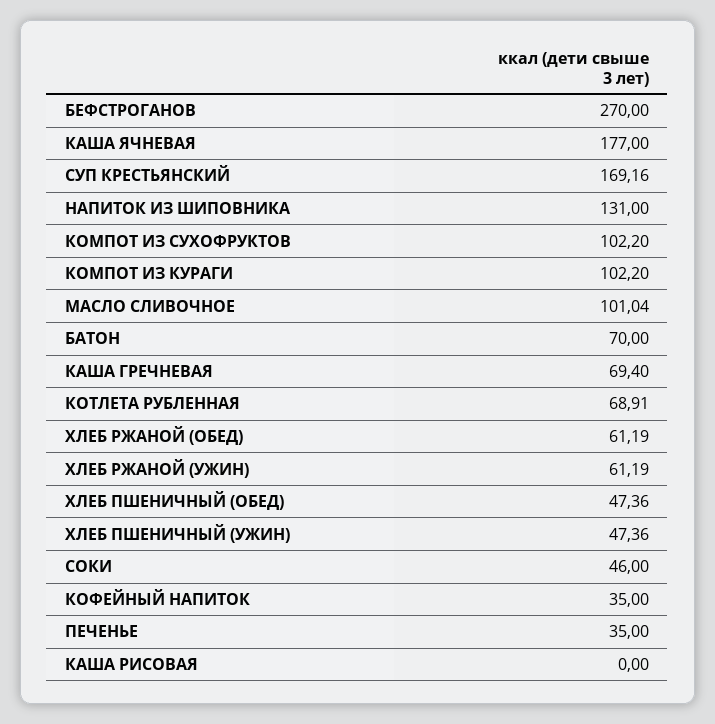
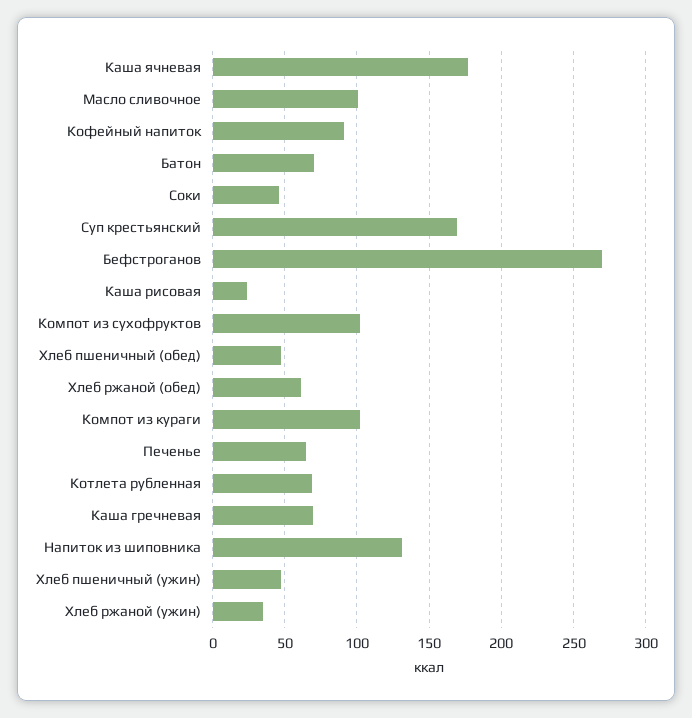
  {
    "БЕФСТРОГАНОВ": 270,
    "КАША ЯЧНЕВАЯ": 177,
    "СУП КРЕСТЬЯНСКИЙ": 169.16,
    "НАПИТОК ИЗ ШИПОВНИКА": 131,
    "КОМПОТ ИЗ СУХОФРУКТОВ": 102.2,
    "КОМПОТ ИЗ КУРАГИ": 102.2,
    "МАСЛО СЛИВОЧНОЕ": 101.04,
    "БАТОН": 70,
    "КАША ГРЕЧНЕВАЯ": 69.4,
    "КОТЛЕТА РУБЛЕННАЯ": 68.91,
    "ХЛЕБ РЖАНОЙ (ОБЕД)": 61.19,
-   "ХЛЕБ РЖАНОЙ (УЖИН)": 61.19,
+   "ХЛЕБ РЖАНОЙ (УЖИН)": 35,
    "ХЛЕБ ПШЕНИЧНЫЙ (ОБЕД)": 47.36,
    "ХЛЕБ ПШЕНИЧНЫЙ (УЖИН)": 47.36,
    "СОКИ": 46,
-   "КОФЕЙНЫЙ НАПИТОК": 35,
+   "КОФЕЙНЫЙ НАПИТОК": 90,
-   "ПЕЧЕНЬЕ": 35,
+   "ПЕЧЕНЬЕ": 65,
-   "КАША РИСОВАЯ": 0
+   "КАША РИСОВАЯ": 25
  }

